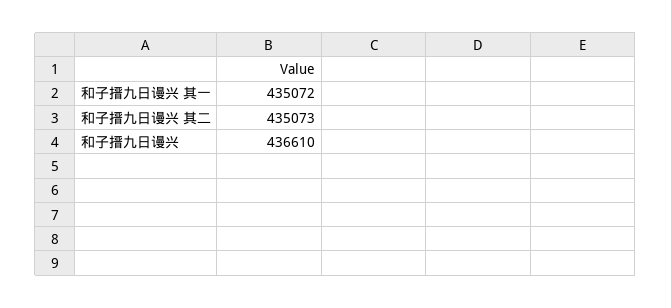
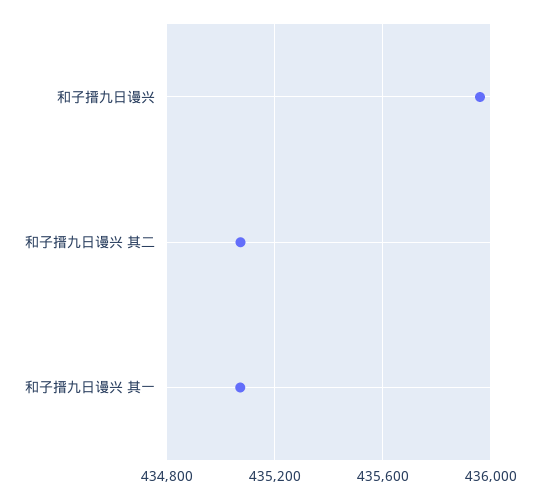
  {
    "和子搢九日谩兴 其一": 435072,
    "和子搢九日谩兴 其二": 435073,
-   "和子搢九日谩兴": 436610
+   "和子搢九日谩兴": 435950
  }

